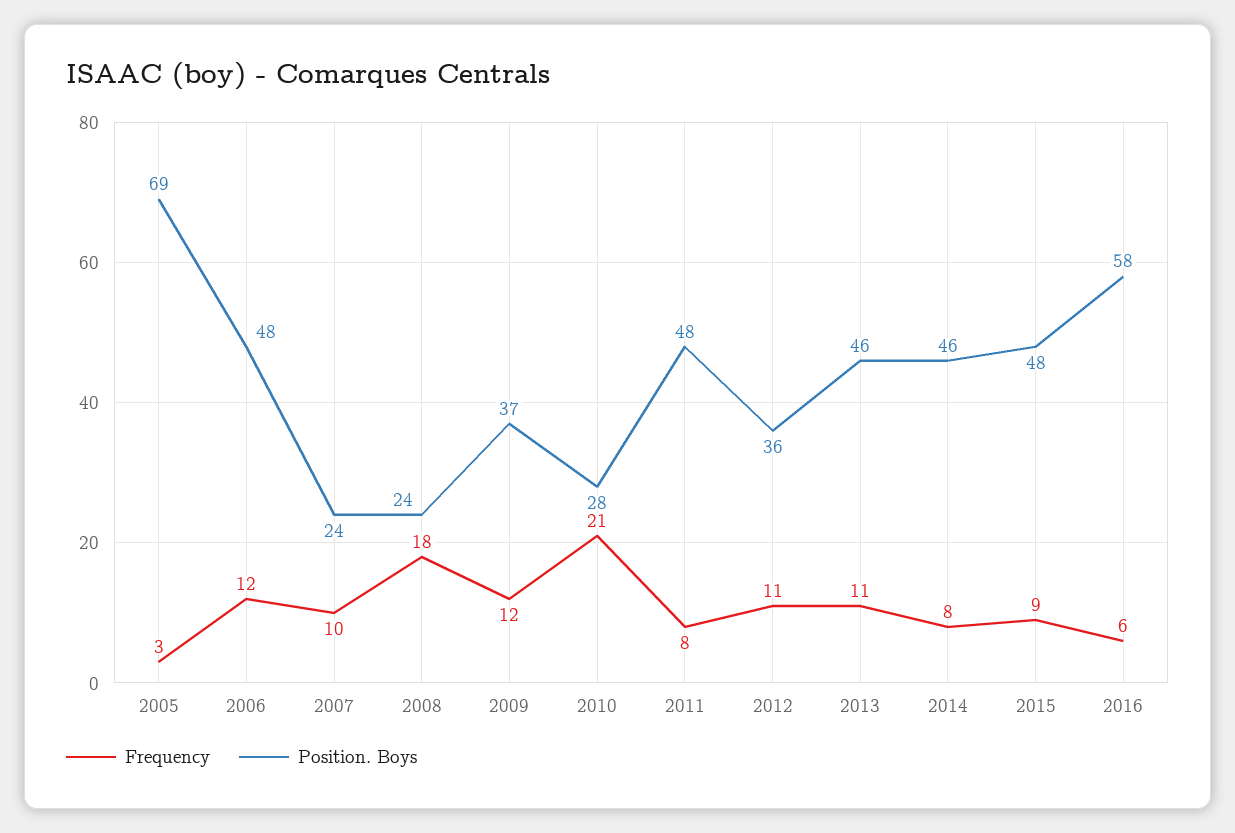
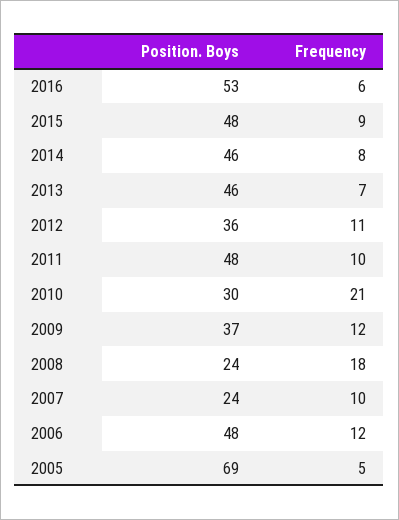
  {
    "Frequency": {
-     "2005": 3,
+     "2005": 5,
      "2006": 12,
      "2007": 10,
      "2008": 18,
      "2009": 12,
      "2010": 21,
-     "2011": 8,
+     "2011": 10,
      "2012": 11,
-     "2013": 11,
+     "2013": 7,
      "2014": 8,
      "2015": 9,
      "2016": 6
    },
    "Position. Boys": {
      "2005": 69,
      "2006": 48,
      "2007": 24,
      "2008": 24,
      "2009": 37,
-     "2010": 28,
+     "2010": 30,
      "2011": 48,
      "2012": 36,
      "2013": 46,
      "2014": 46,
      "2015": 48,
-     "2016": 58
+     "2016": 53
    }
  }

